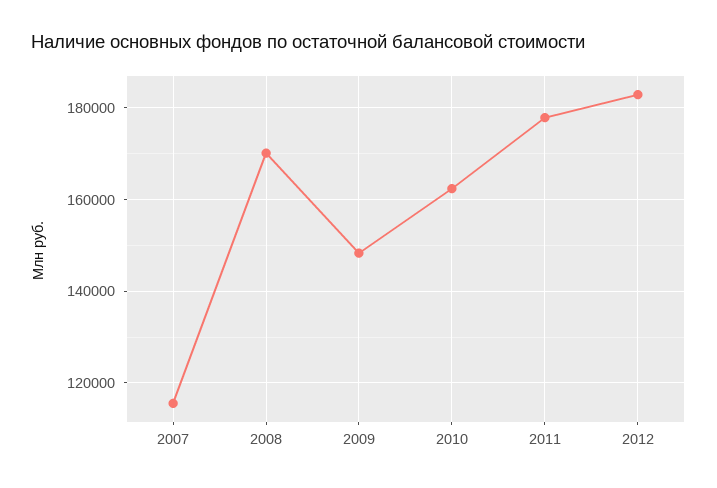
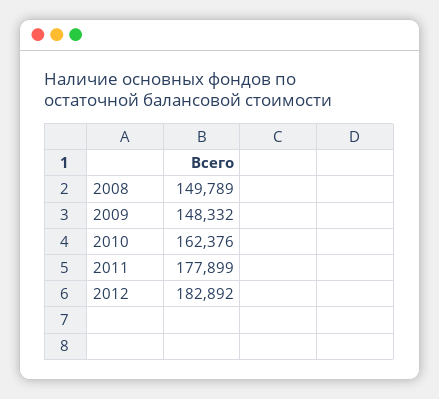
  {
-   "2007": 116000,
-   "2008": 170000,
+   "2008": 149789,
    "2009": 148332,
    "2010": 162376,
    "2011": 177899,
    "2012": 182892
  }

